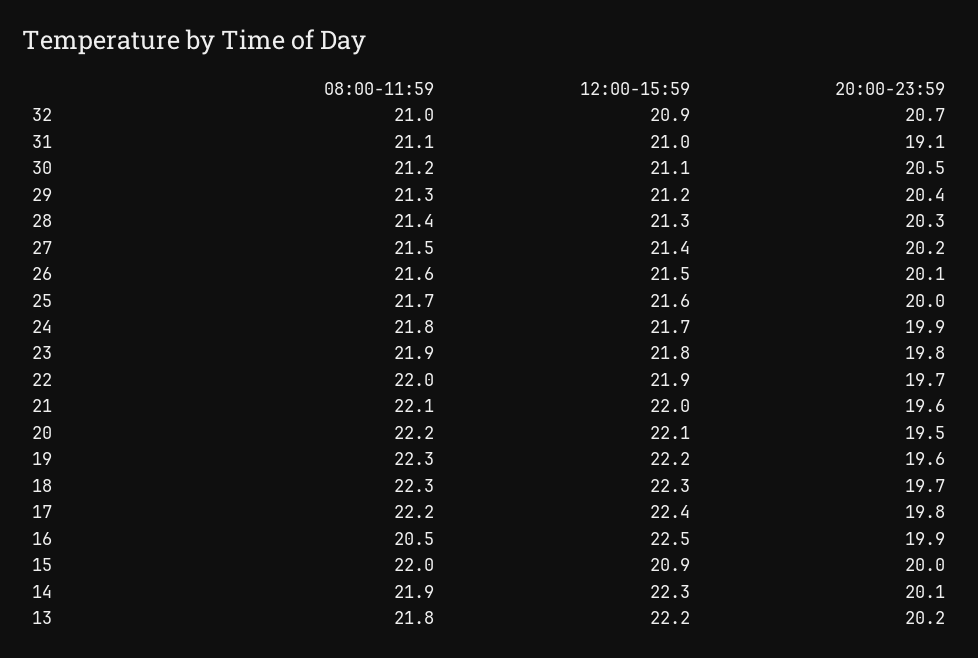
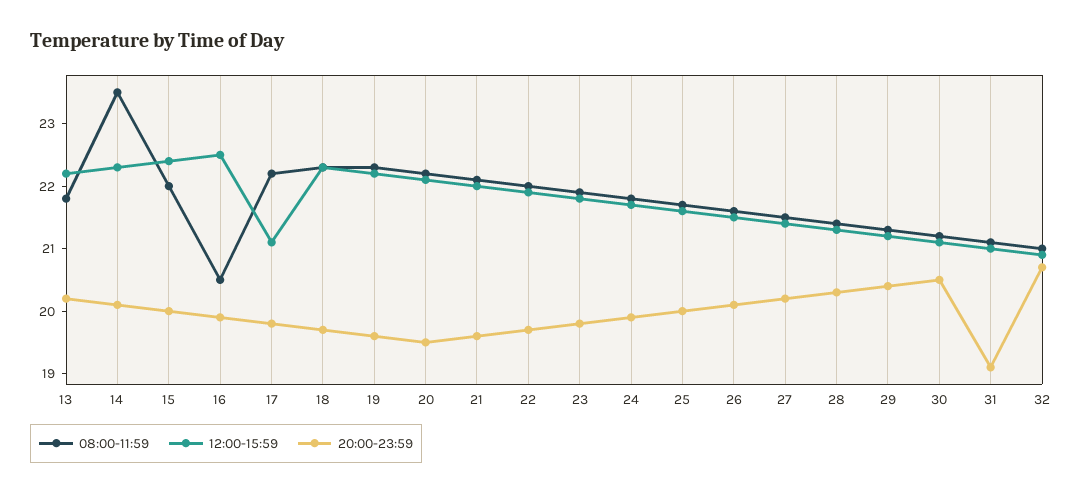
  {
    "08:00-11:59": {
      "32": 21,
      "31": 21.1,
      "30": 21.2,
      "29": 21.3,
      "28": 21.4,
      "27": 21.5,
      "26": 21.6,
      "25": 21.7,
      "24": 21.8,
      "23": 21.9,
      "22": 22,
      "21": 22.1,
      "20": 22.2,
      "19": 22.3,
      "18": 22.3,
      "17": 22.2,
      "16": 20.5,
      "15": 22,
-     "14": 21.9,
+     "14": 23.5,
      "13": 21.8
    },
    "12:00-15:59": {
      "32": 20.9,
      "31": 21,
      "30": 21.1,
      "29": 21.2,
      "28": 21.3,
      "27": 21.4,
      "26": 21.5,
      "25": 21.6,
      "24": 21.7,
      "23": 21.8,
      "22": 21.9,
      "21": 22,
      "20": 22.1,
      "19": 22.2,
      "18": 22.3,
-     "17": 22.4,
+     "17": 21,
      "16": 22.5,
-     "15": 20.9,
+     "15": 22.5,
      "14": 22.3,
      "13": 22.2
    },
    "20:00-23:59": {
      "32": 20.7,
      "31": 19.1,
      "30": 20.5,
      "29": 20.4,
      "28": 20.3,
      "27": 20.2,
      "26": 20.1,
      "25": 20,
      "24": 19.9,
      "23": 19.8,
      "22": 19.7,
      "21": 19.6,
      "20": 19.5,
      "19": 19.6,
      "18": 19.7,
      "17": 19.8,
      "16": 19.9,
      "15": 20,
      "14": 20.1,
      "13": 20.2
    }
  }

